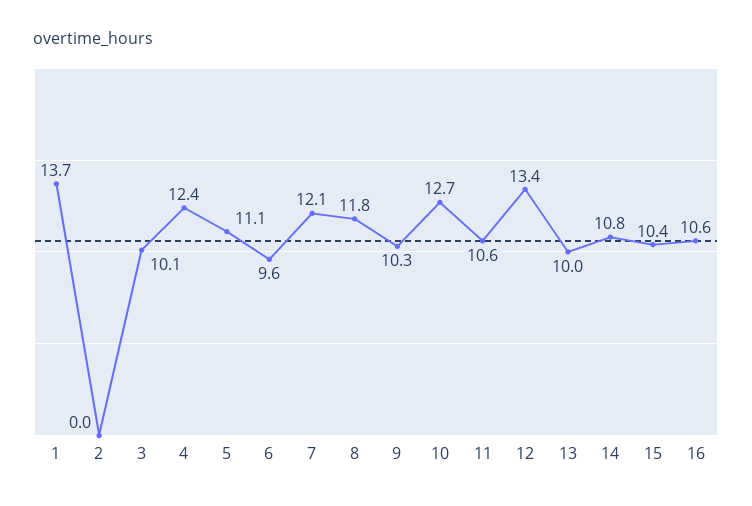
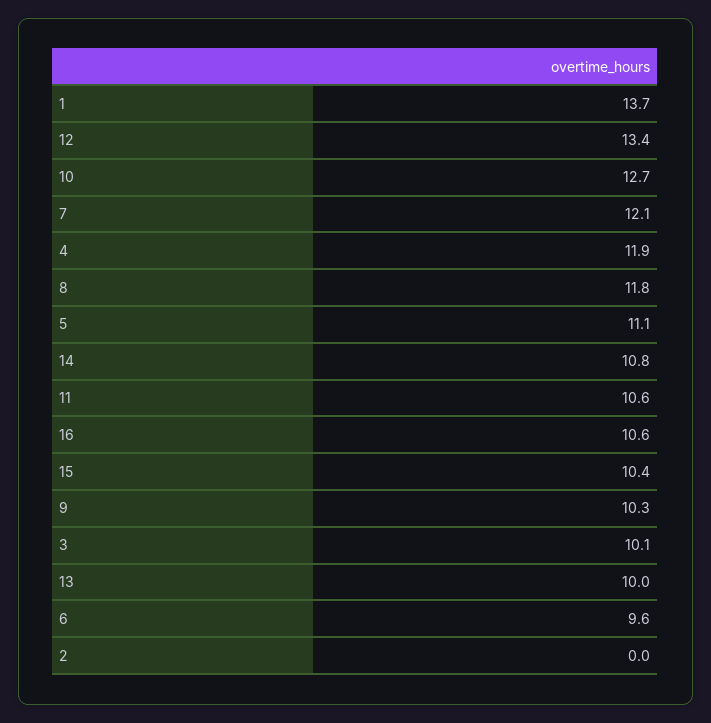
  {
    "1": 13.7,
    "2": 0,
    "3": 10.1,
-   "4": 12.4,
+   "4": 11.9,
    "5": 11.1,
    "6": 9.6,
    "7": 12.1,
    "8": 11.8,
    "9": 10.3,
    "10": 12.7,
    "11": 10.6,
    "12": 13.4,
    "13": 10,
    "14": 10.8,
    "15": 10.4,
    "16": 10.6
  }

